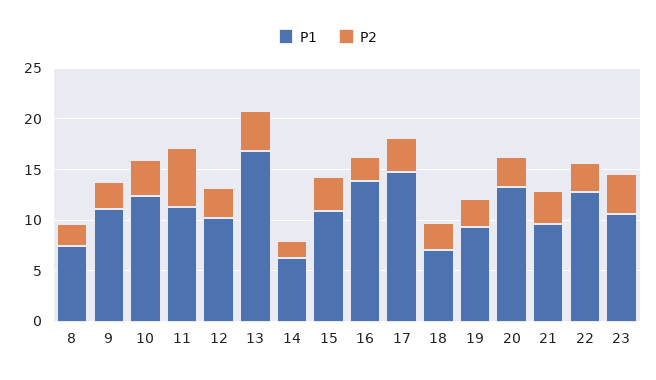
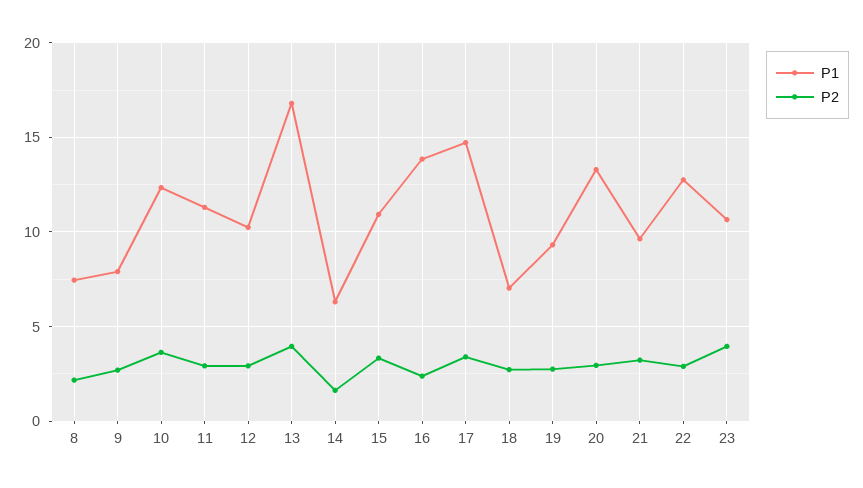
  {
    "P1": {
      "8": 7.5,
-     "9": 11,
+     "9": 8,
      "10": 12.5,
      "11": 11.5,
      "12": 10.5,
      "13": 17,
      "14": 6.5,
      "15": 11,
      "16": 14,
      "17": 14.5,
      "18": 7,
      "19": 9.5,
      "20": 13.5,
      "21": 9.5,
      "22": 13,
      "23": 10.5
    },
    "P2": {
      "8": 2,
      "9": 2.5,
      "10": 3.5,
-     "11": 6,
+     "11": 3,
      "12": 3,
      "13": 4,
      "14": 1.5,
      "15": 3.5,
      "16": 2.5,
      "17": 3.5,
      "18": 2.5,
      "19": 3,
      "20": 3,
      "21": 3,
      "22": 3,
      "23": 4
    }
  }

